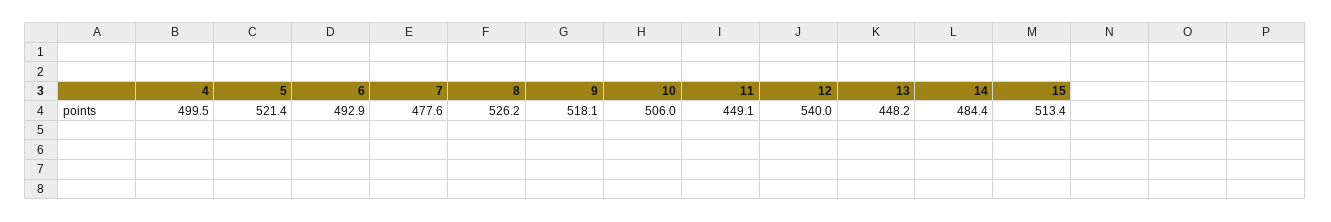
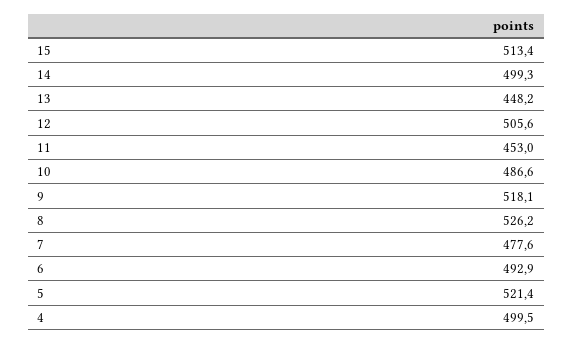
  {
    "4": 499.5,
    "5": 521.4,
    "6": 492.9,
    "7": 477.6,
    "8": 526.2,
    "9": 518.1,
-   "10": 506,
+   "10": 486.6,
-   "11": 449.1,
+   "11": 453,
-   "12": 540,
+   "12": 505.6,
    "13": 448.2,
-   "14": 484.4,
+   "14": 499.3,
    "15": 513.4
  }

